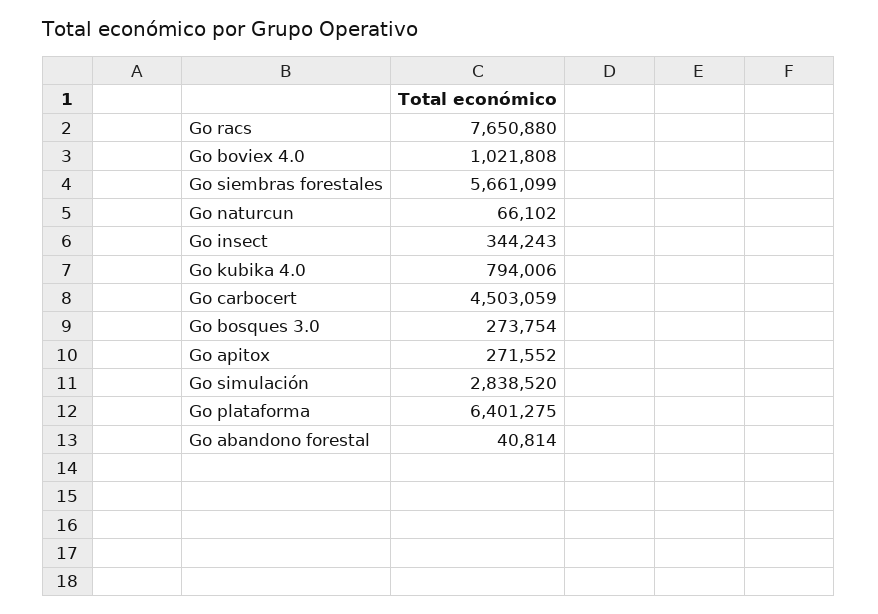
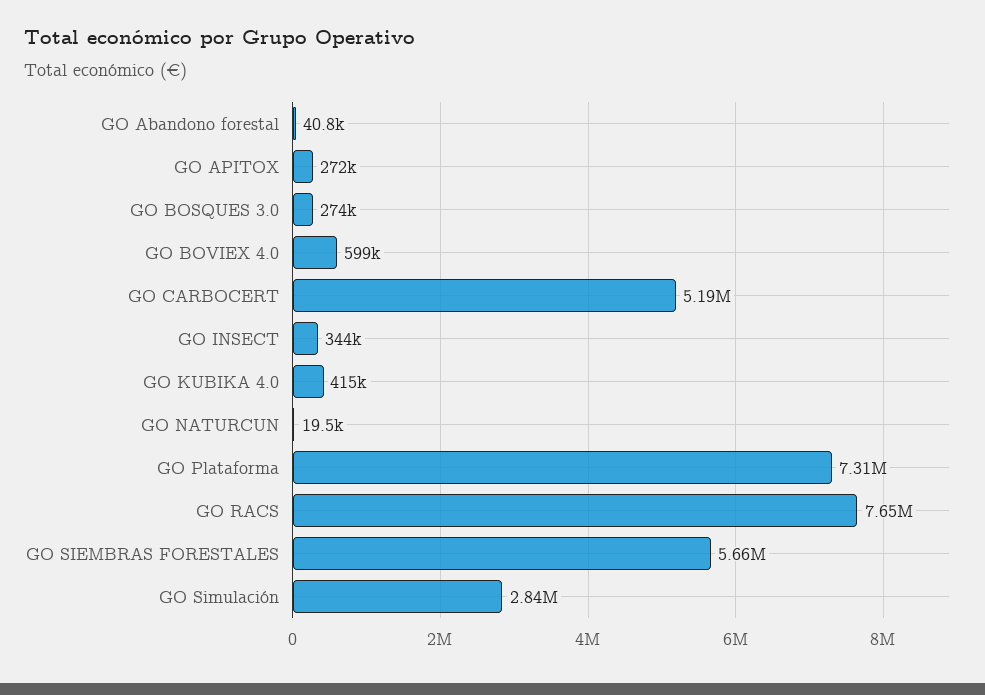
  {
    "Go racs": 7650880,
-   "Go boviex 4.0": 1021808,
+   "Go boviex 4.0": 599000,
    "Go siembras forestales": 5661099,
-   "Go naturcun": 66102,
+   "Go naturcun": 19500,
    "Go insect": 344243,
-   "Go kubika 4.0": 794006,
+   "Go kubika 4.0": 415000,
-   "Go carbocert": 4503059,
+   "Go carbocert": 5190000,
    "Go bosques 3.0": 273754,
    "Go apitox": 271552,
    "Go simulación": 2838520,
-   "Go plataforma": 6401275,
+   "Go plataforma": 7310000,
    "Go abandono forestal": 40814
  }

